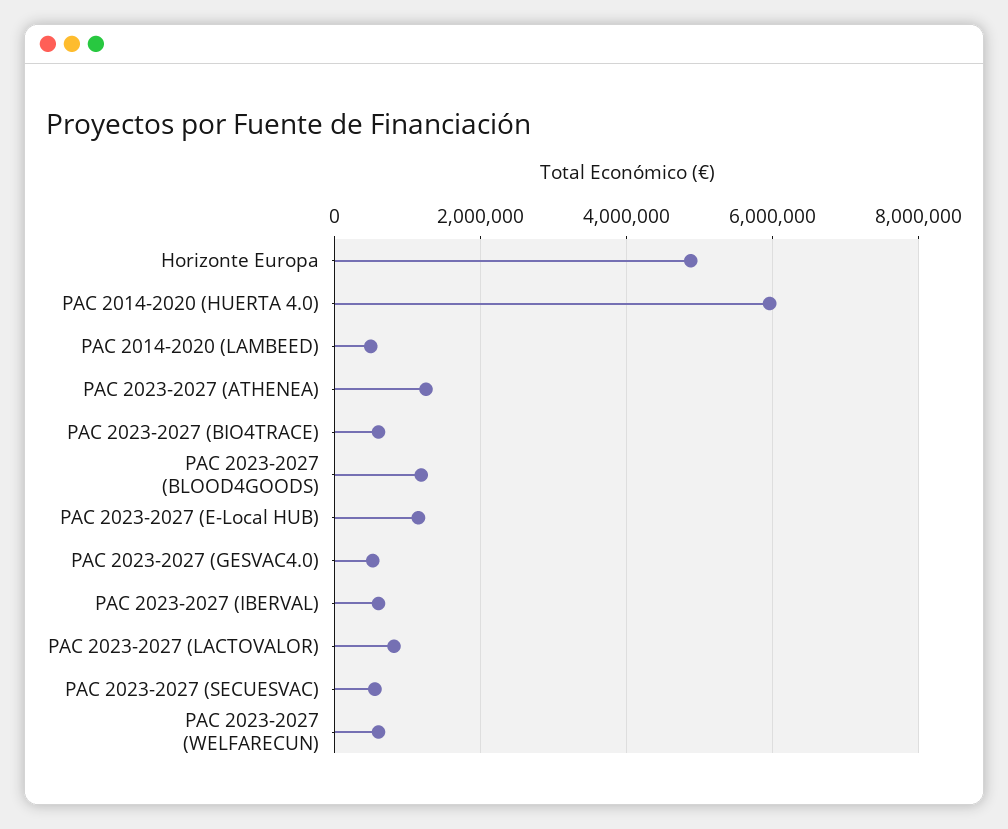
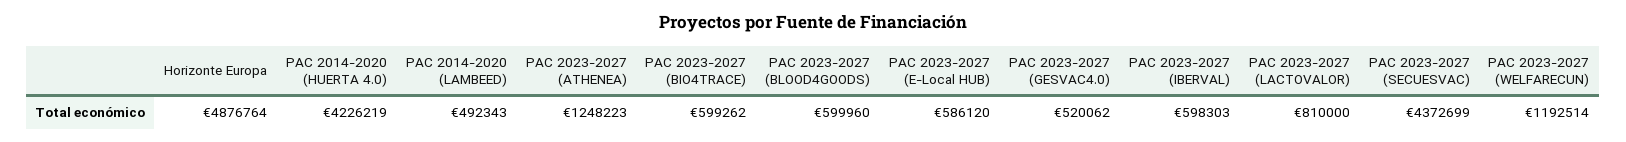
  {
    "Horizonte Europa": 4876764,
-   "PAC 2014-2020 (HUERTA 4.0)": 6000000,
+   "PAC 2014-2020 (HUERTA 4.0)": 4226219,
    "PAC 2014-2020 (LAMBEED)": 492343,
    "PAC 2023-2027 (ATHENEA)": 1248223,
    "PAC 2023-2027 (BIO4TRACE)": 599262,
-   "PAC 2023-2027 (BLOOD4GOODS)": 1200000,
+   "PAC 2023-2027 (BLOOD4GOODS)": 599960,
-   "PAC 2023-2027 (E-Local HUB)": 1200000,
+   "PAC 2023-2027 (E-Local HUB)": 586120,
    "PAC 2023-2027 (GESVAC4.0)": 520062,
    "PAC 2023-2027 (IBERVAL)": 598303,
    "PAC 2023-2027 (LACTOVALOR)": 810000,
-   "PAC 2023-2027 (SECUESVAC)": 600000,
+   "PAC 2023-2027 (SECUESVAC)": 4372699,
-   "PAC 2023-2027 (WELFARECUN)": 600000
+   "PAC 2023-2027 (WELFARECUN)": 1192514
  }

